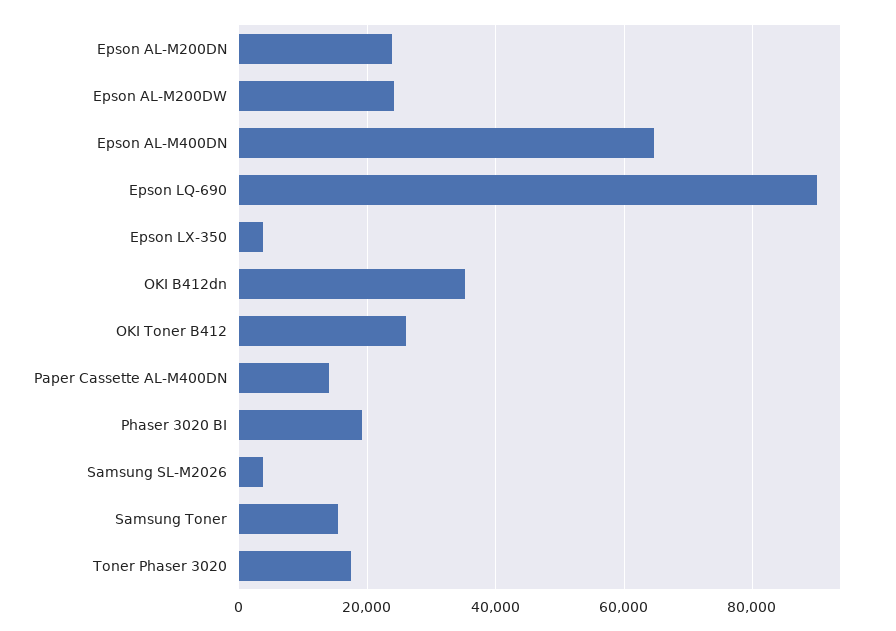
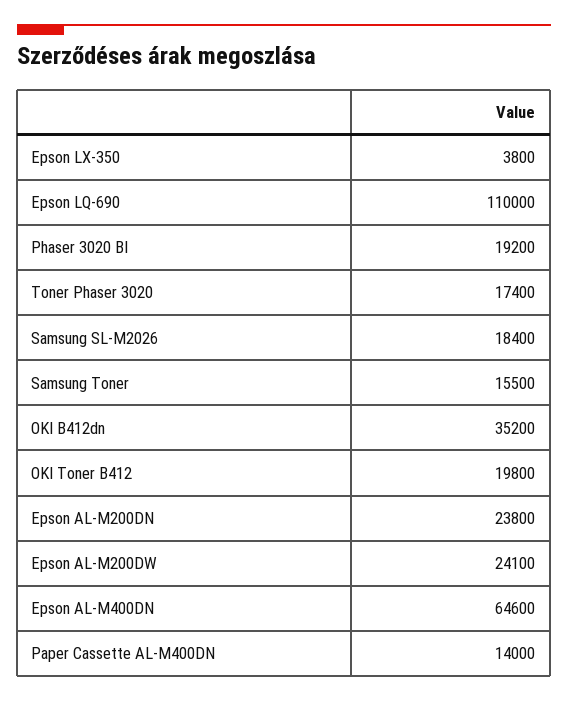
  {
    "Epson AL-M200DN": 23800,
    "Epson AL-M200DW": 24100,
    "Epson AL-M400DN": 64600,
-   "Epson LQ-690": 90000,
+   "Epson LQ-690": 110000,
    "Epson LX-350": 3800,
    "OKI B412dn": 35200,
-   "OKI Toner B412": 26000,
+   "OKI Toner B412": 19800,
    "Paper Cassette AL-M400DN": 14000,
    "Phaser 3020 BI": 19200,
-   "Samsung SL-M2026": 4000,
+   "Samsung SL-M2026": 18400,
    "Samsung Toner": 15500,
    "Toner Phaser 3020": 17400
  }

